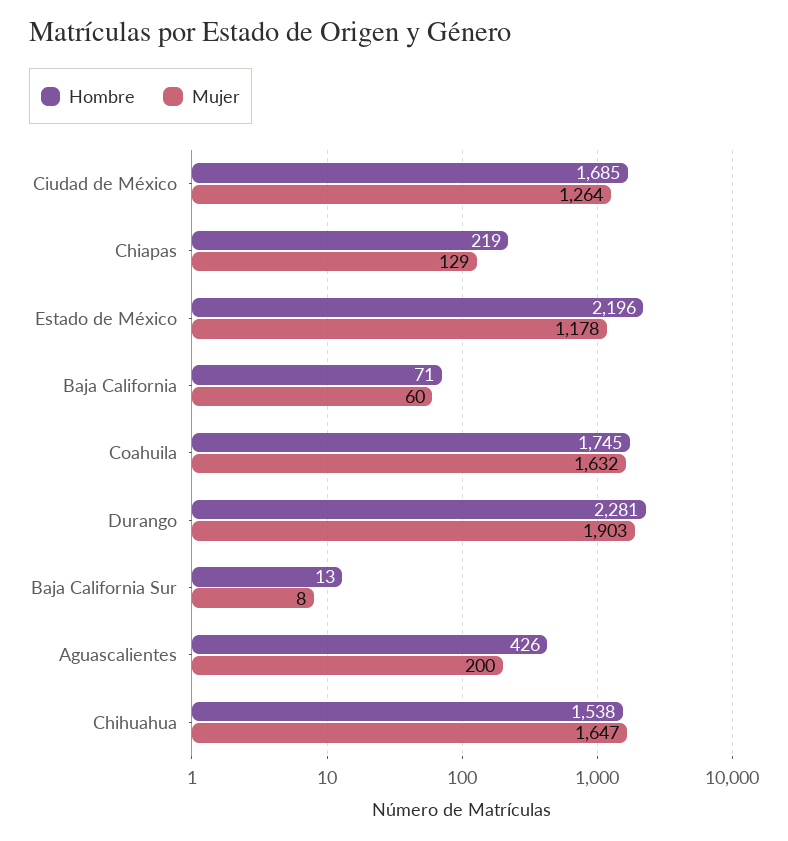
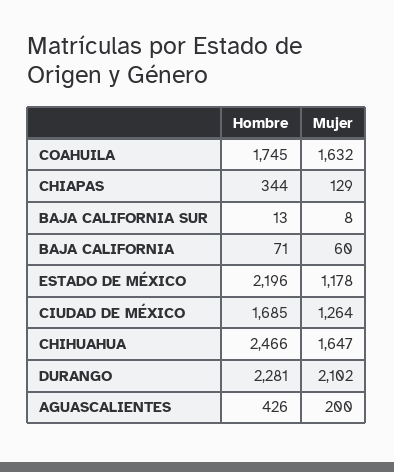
  {
    "Hombre": {
      "Ciudad de México": 1685,
-     "Chiapas": 219,
+     "Chiapas": 344,
      "Estado de México": 2196,
      "Baja California": 71,
      "Coahuila": 1745,
      "Durango": 2281,
      "Baja California Sur": 13,
      "Aguascalientes": 426,
-     "Chihuahua": 1538
+     "Chihuahua": 2466
    },
    "Mujer": {
      "Ciudad de México": 1264,
      "Chiapas": 129,
      "Estado de México": 1178,
      "Baja California": 60,
      "Coahuila": 1632,
-     "Durango": 1903,
+     "Durango": 2102,
      "Baja California Sur": 8,
      "Aguascalientes": 200,
      "Chihuahua": 1647
    }
  }

